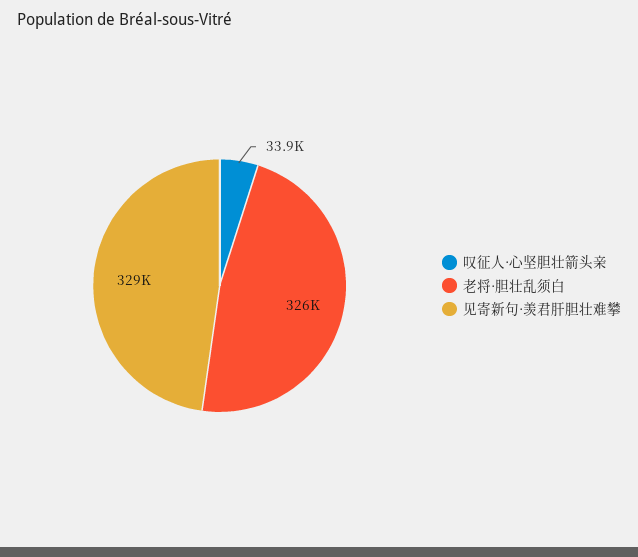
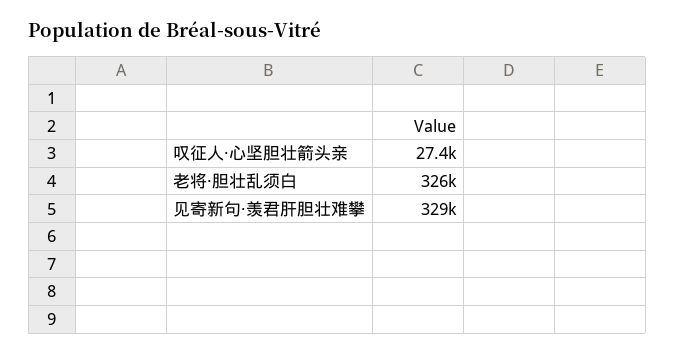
  {
-   "叹征人·心坚胆壮箭头亲": 33900,
+   "叹征人·心坚胆壮箭头亲": 27400,
    "老将·胆壮乱须白": 326000,
    "见寄新句·羡君肝胆壮难攀": 329000
  }

